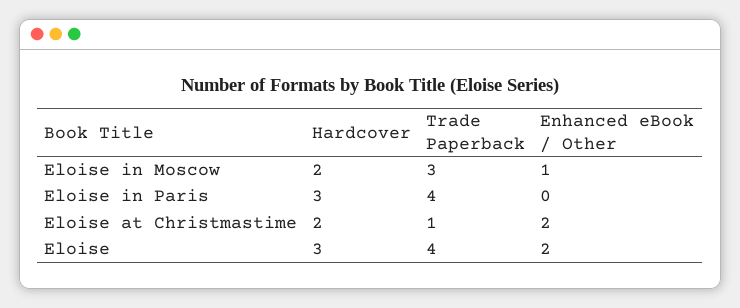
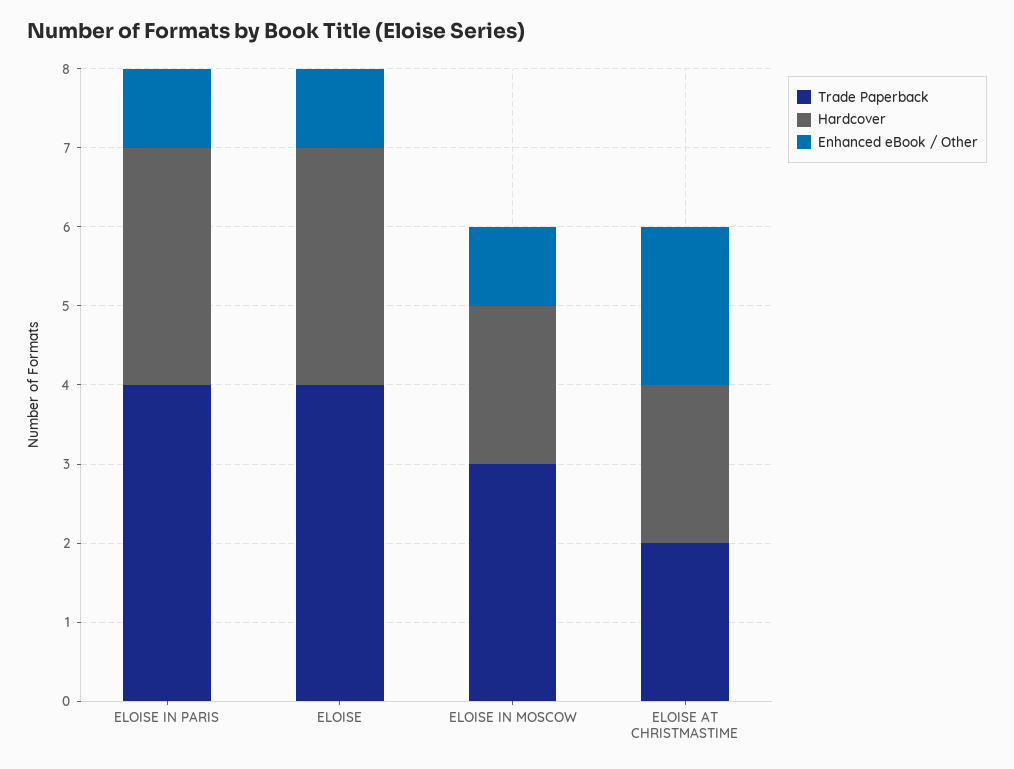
  {
    "Hardcover": {
      "Eloise in Moscow": 2,
      "Eloise in Paris": 3,
      "Eloise at Christmastime": 2,
      "Eloise": 3
    },
    "Trade Paperback": {
      "Eloise in Moscow": 3,
      "Eloise in Paris": 4,
-     "Eloise at Christmastime": 1,
+     "Eloise at Christmastime": 2,
      "Eloise": 4
    },
    "Enhanced eBook / Other": {
      "Eloise in Moscow": 1,
-     "Eloise in Paris": 0,
+     "Eloise in Paris": 1,
      "Eloise at Christmastime": 2,
-     "Eloise": 2
+     "Eloise": 1
    }
  }

